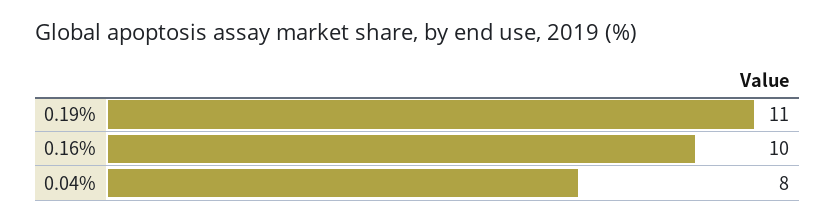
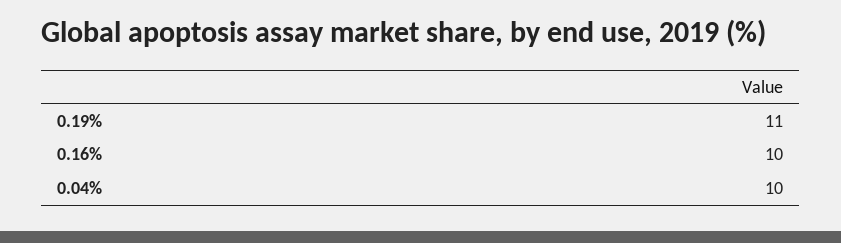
  {
    "0.19%": 11,
    "0.16%": 10,
-   "0.04%": 8
+   "0.04%": 10
  }

